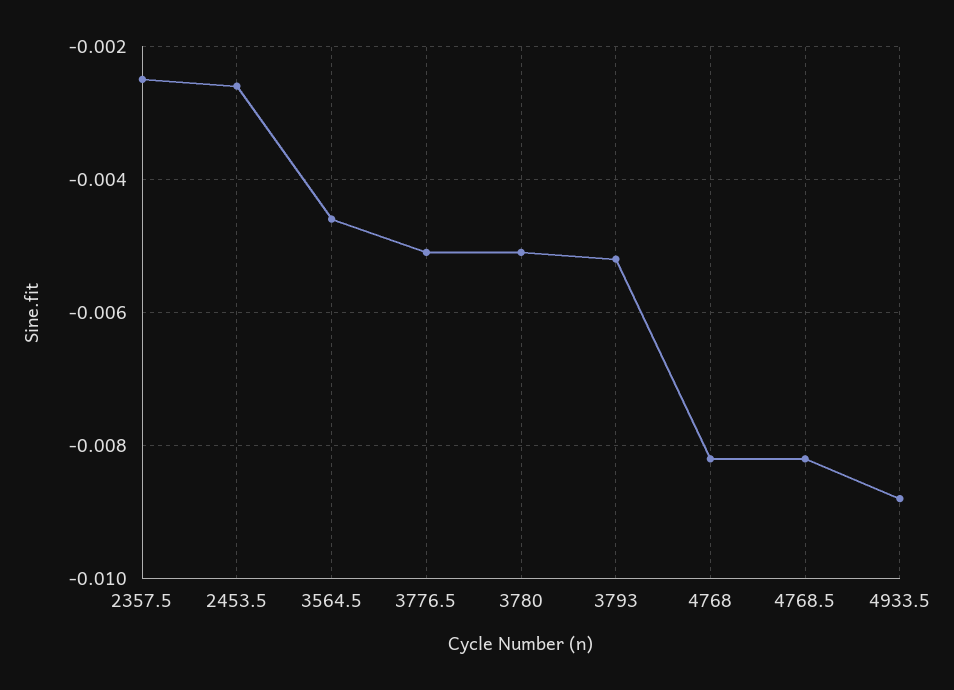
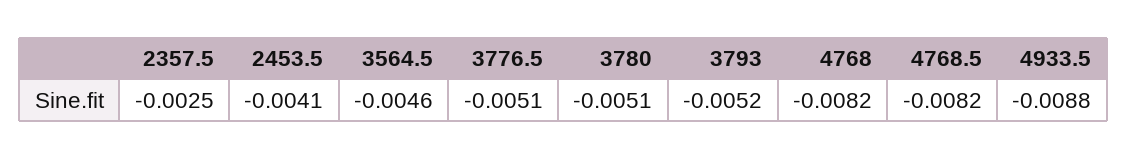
  {
    "2357.5": -0.0025,
-   "2453.5": -0.0025,
+   "2453.5": -0.0041,
    "3564.5": -0.0046,
    "3776.5": -0.0051,
    "3780": -0.0051,
    "3793": -0.0052,
    "4768": -0.0082,
    "4768.5": -0.0082,
    "4933.5": -0.0088
  }

